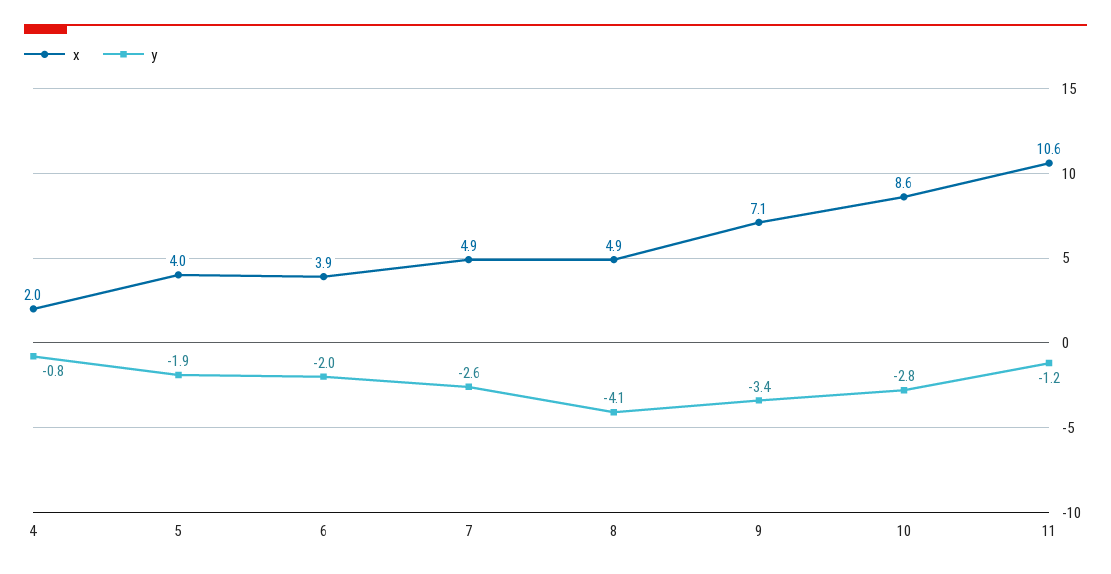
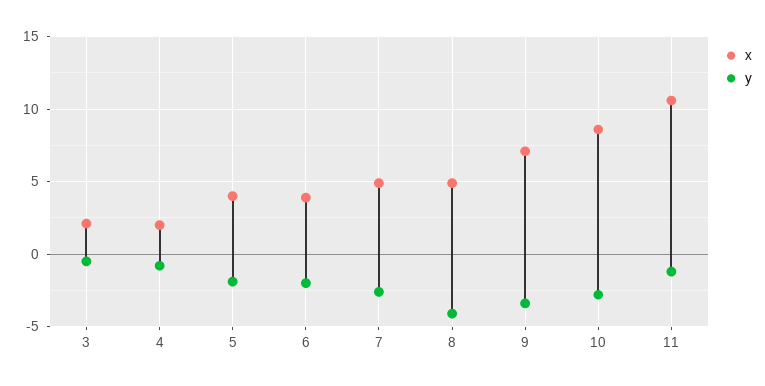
  {
    "x": {
      "4": 2,
      "5": 4,
      "6": 3.9,
      "7": 4.9,
      "8": 4.9,
      "9": 7.1,
      "10": 8.6,
-     "11": 10.6
+     "11": 10.6,
+     "3": 2
    },
    "y": {
      "4": -0.8,
      "5": -1.9,
      "6": -2,
      "7": -2.6,
      "8": -4.1,
      "9": -3.4,
      "10": -2.8,
-     "11": -1.2
+     "11": -1.2,
+     "3": -0.5
    }
  }

